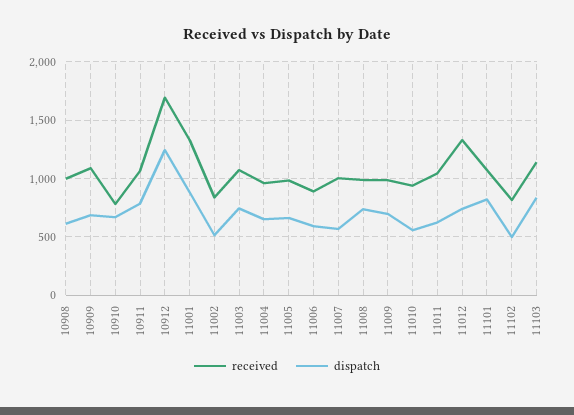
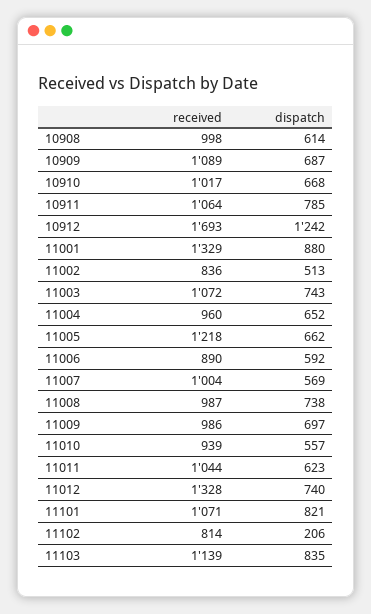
  {
    "received": {
      "10908": 998,
      "10909": 1089,
-     "10910": 800,
+     "10910": 1017,
      "10911": 1064,
      "10912": 1693,
      "11001": 1329,
      "11002": 836,
      "11003": 1072,
      "11004": 960,
-     "11005": 1000,
+     "11005": 1218,
      "11006": 890,
      "11007": 1004,
      "11008": 987,
      "11009": 986,
      "11010": 939,
      "11011": 1044,
      "11012": 1328,
      "11101": 1071,
      "11102": 814,
      "11103": 1139
    },
    "dispatch": {
      "10908": 614,
      "10909": 687,
      "10910": 668,
      "10911": 785,
      "10912": 1242,
      "11001": 880,
      "11002": 513,
      "11003": 743,
      "11004": 652,
      "11005": 662,
      "11006": 592,
      "11007": 569,
      "11008": 738,
      "11009": 697,
      "11010": 557,
      "11011": 623,
      "11012": 740,
      "11101": 821,
-     "11102": 500,
+     "11102": 206,
      "11103": 835
    }
  }

